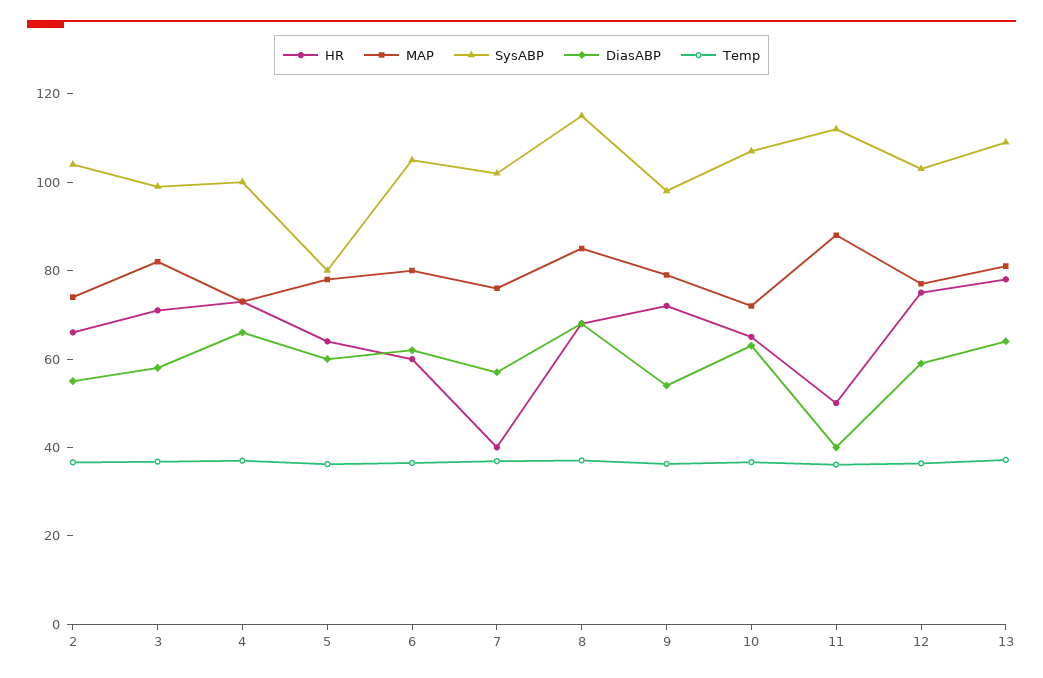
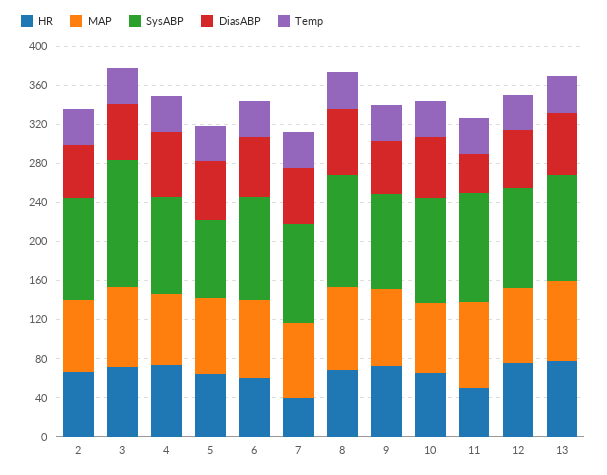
  {
    "HR": {
      "2": 65,
      "3": 70,
      "4": 75,
      "5": 65,
      "6": 60,
      "7": 40,
      "8": 70,
      "9": 70,
      "10": 65,
      "11": 50,
      "12": 75,
      "13": 80
    },
    "MAP": {
      "2": 75,
      "3": 80,
      "4": 75,
      "5": 80,
      "6": 80,
      "7": 75,
      "8": 85,
      "9": 80,
      "10": 70,
      "11": 90,
      "12": 75,
      "13": 80
    },
    "SysABP": {
      "2": 105,
-     "3": 100,
+     "3": 130,
      "4": 100,
      "5": 80,
      "6": 105,
      "7": 100,
      "8": 115,
      "9": 100,
      "10": 105,
      "11": 110,
      "12": 105,
      "13": 110
    },
    "DiasABP": {
      "2": 55,
      "3": 60,
      "4": 65,
      "5": 60,
      "6": 60,
      "7": 55,
      "8": 70,
      "9": 55,
      "10": 65,
      "11": 40,
      "12": 60,
      "13": 65
    },
    "Temp": {
      "2": 35,
      "3": 35,
      "4": 35,
      "5": 35,
      "6": 35,
      "7": 35,
      "8": 35,
      "9": 35,
      "10": 35,
      "11": 35,
      "12": 35,
      "13": 35
    }
  }

